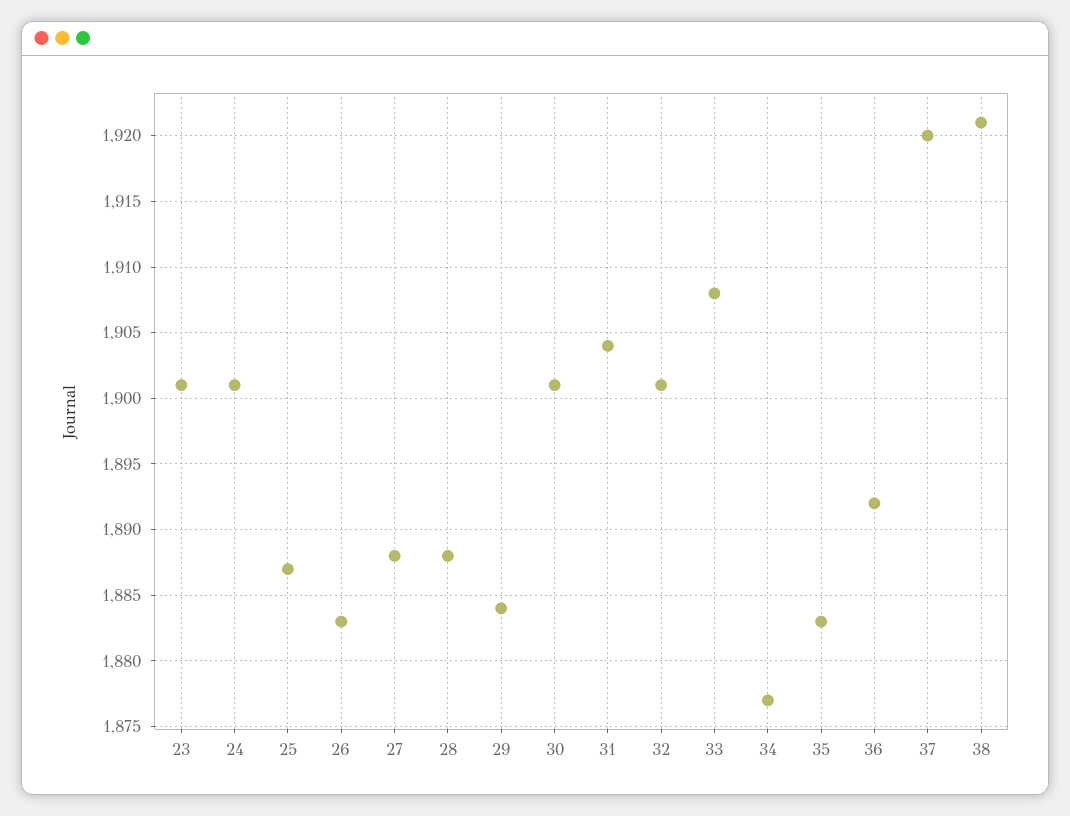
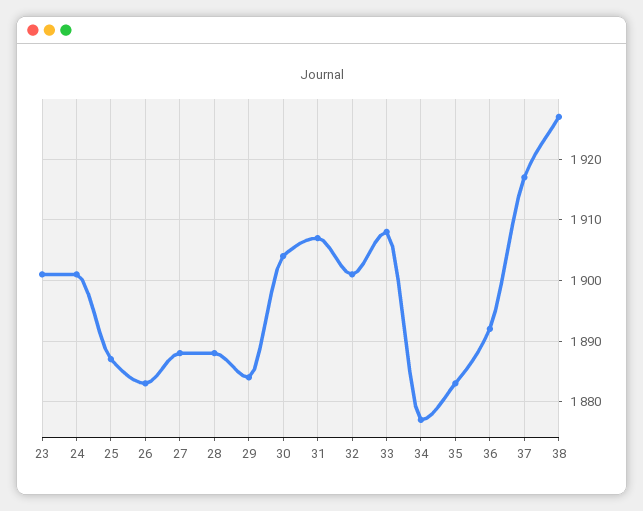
  {
    "23": 1901,
    "24": 1901,
    "25": 1887,
    "26": 1883,
    "27": 1888,
    "28": 1888,
    "29": 1884,
-   "30": 1901,
+   "30": 1904,
-   "31": 1904,
+   "31": 1907,
    "32": 1901,
    "33": 1908,
    "34": 1877,
    "35": 1883,
    "36": 1892,
-   "37": 1920,
+   "37": 1917,
-   "38": 1921
+   "38": 1927
  }

